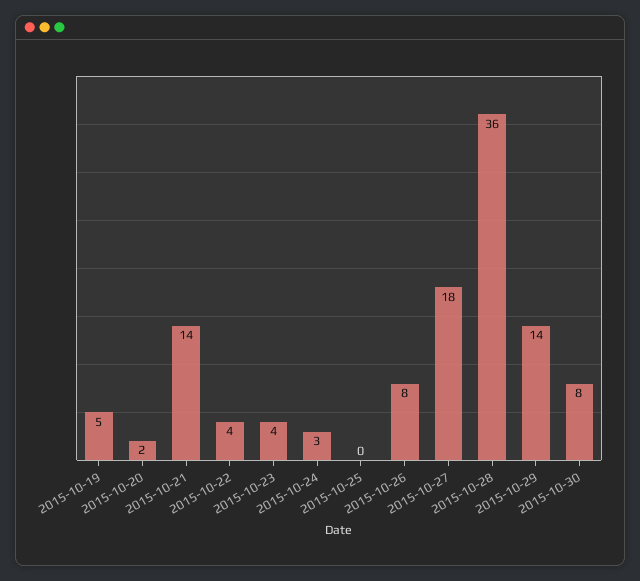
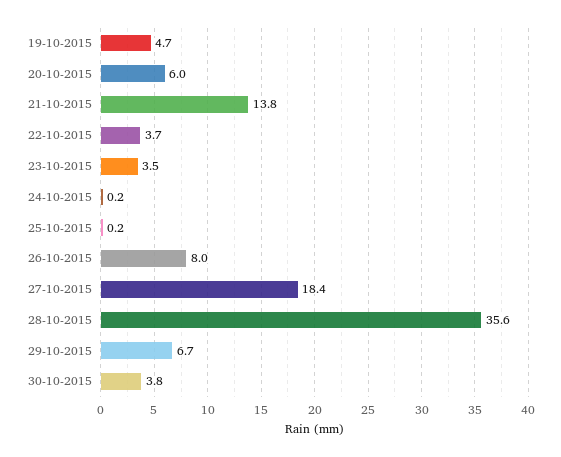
  {
    "2015-10-19": 4.7,
-   "2015-10-20": 2,
+   "2015-10-20": 6,
    "2015-10-21": 13.8,
    "2015-10-22": 3.7,
    "2015-10-23": 3.5,
-   "2015-10-24": 3,
+   "2015-10-24": 0.2,
    "2015-10-25": 0.2,
    "2015-10-26": 8,
    "2015-10-27": 18.4,
    "2015-10-28": 35.6,
-   "2015-10-29": 14,
+   "2015-10-29": 6.7,
-   "2015-10-30": 8
+   "2015-10-30": 3.8
  }

